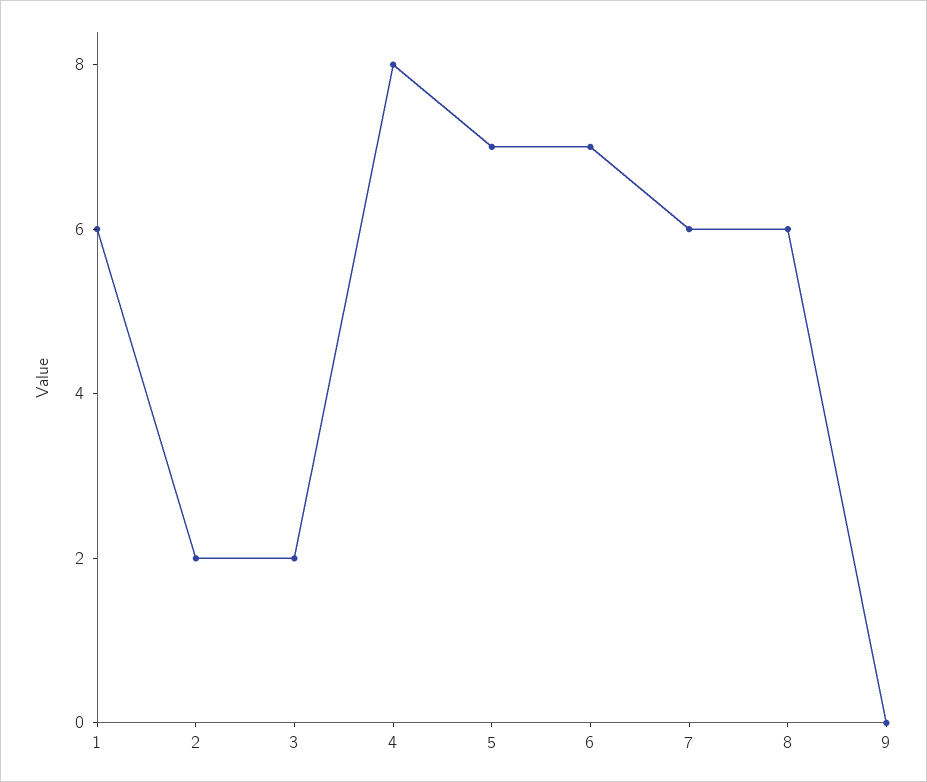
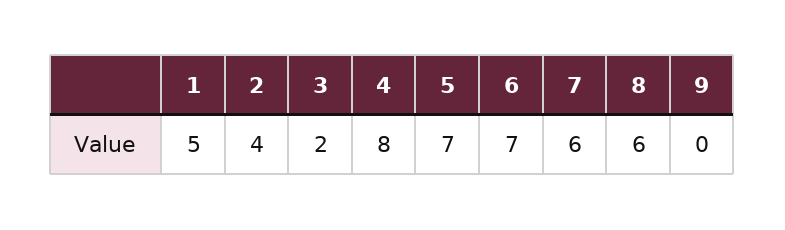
  {
-   "1": 6,
+   "1": 5,
-   "2": 2,
+   "2": 4,
    "3": 2,
    "4": 8,
    "5": 7,
    "6": 7,
    "7": 6,
    "8": 6,
    "9": 0
  }

